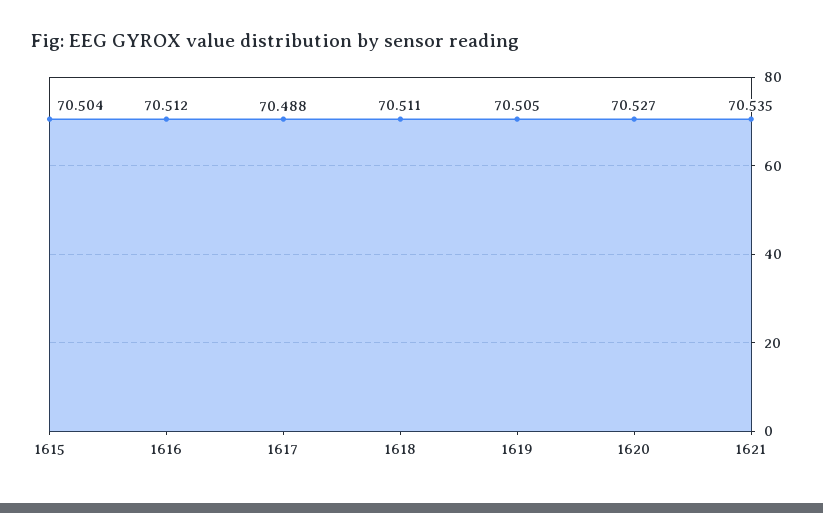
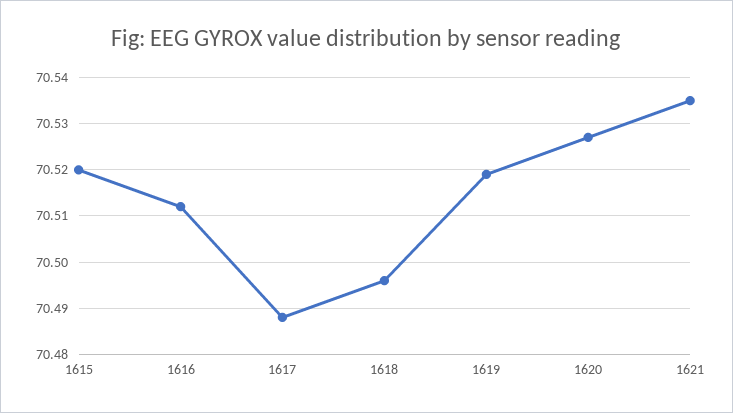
  {
-   "1615": 70.504,
+   "1615": 70.52,
    "1616": 70.512,
    "1617": 70.488,
-   "1618": 70.511,
+   "1618": 70.495,
-   "1619": 70.505,
+   "1619": 70.52,
    "1620": 70.527,
    "1621": 70.535
  }

